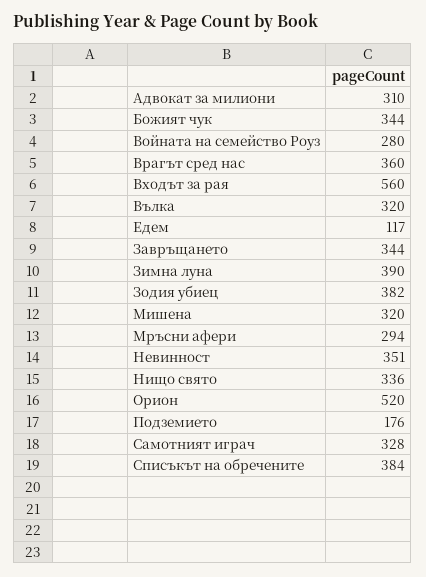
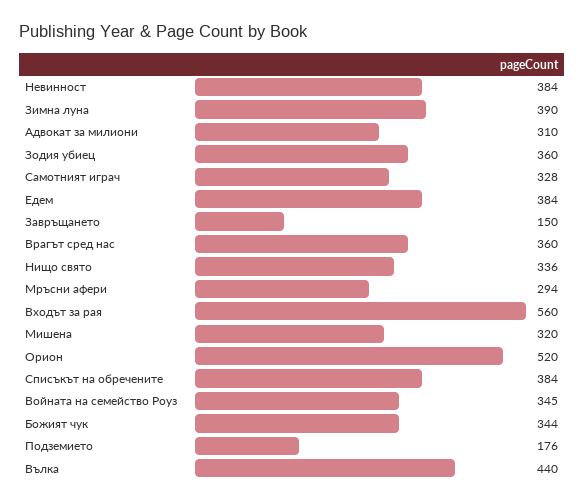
  {
    "Адвокат за милиони": 310,
    "Божият чук": 344,
-   "Войната на семейство Роуз": 280,
+   "Войната на семейство Роуз": 345,
    "Врагът сред нас": 360,
    "Входът за рая": 560,
-   "Вълка": 320,
+   "Вълка": 440,
-   "Едем": 117,
+   "Едем": 384,
-   "Завръщането": 344,
+   "Завръщането": 150,
    "Зимна луна": 390,
-   "Зодия убиец": 382,
+   "Зодия убиец": 360,
    "Мишена": 320,
    "Мръсни афери": 294,
-   "Невинност": 351,
+   "Невинност": 384,
    "Нищо свято": 336,
    "Орион": 520,
    "Подземието": 176,
    "Самотният играч": 328,
    "Списъкът на обречените": 384
  }

